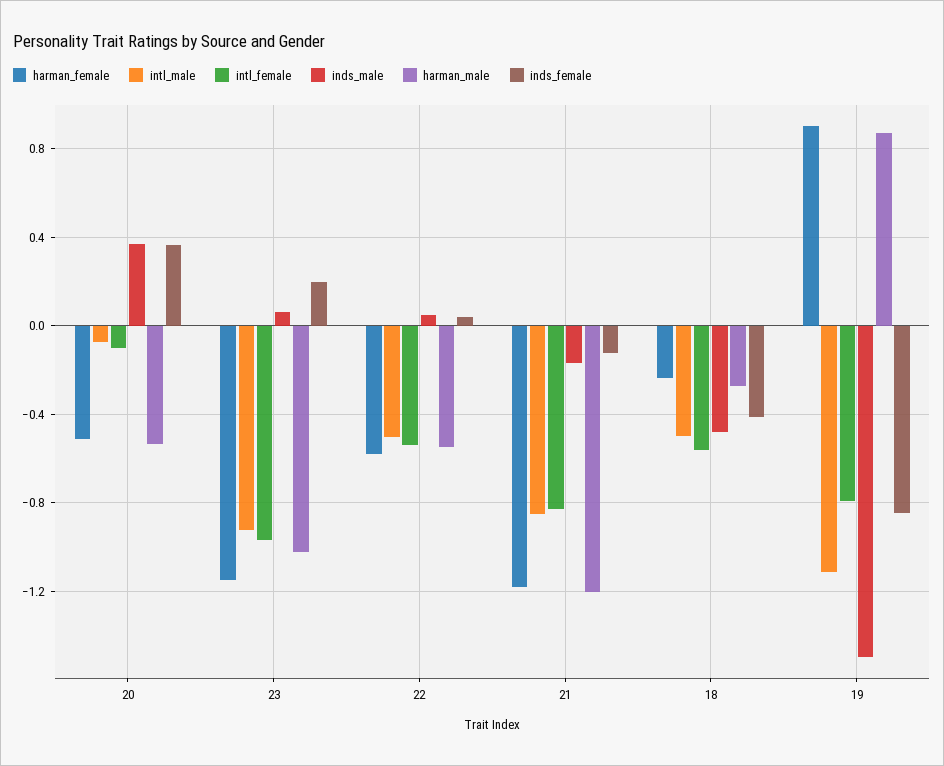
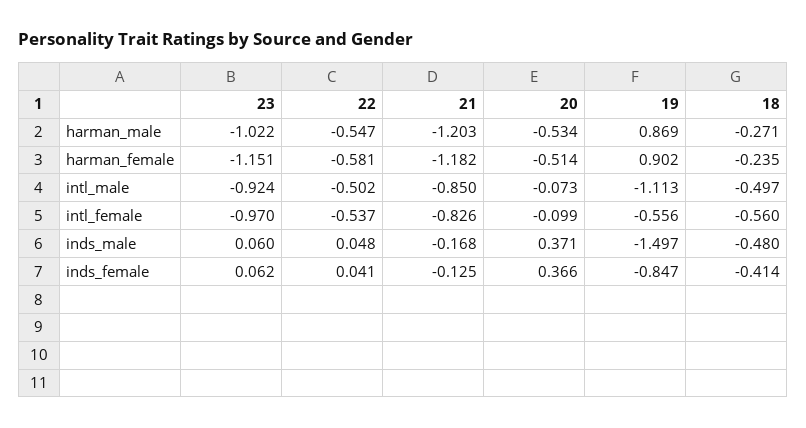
  {
    "harman_female": {
      "20": -0.514,
      "23": -1.151,
      "22": -0.581,
      "21": -1.182,
      "18": -0.235,
      "19": 0.902
    },
    "intl_male": {
      "20": -0.073,
      "23": -0.924,
      "22": -0.502,
      "21": -0.85,
      "18": -0.497,
      "19": -1.113
    },
    "intl_female": {
      "20": -0.099,
      "23": -0.97,
      "22": -0.537,
      "21": -0.826,
      "18": -0.56,
-     "19": -0.8
+     "19": -0.556
    },
    "inds_male": {
      "20": 0.371,
      "23": 0.06,
      "22": 0.048,
      "21": -0.168,
      "18": -0.48,
      "19": -1.497
    },
    "harman_male": {
      "20": -0.534,
      "23": -1.022,
      "22": -0.547,
      "21": -1.203,
      "18": -0.271,
      "19": 0.869
    },
    "inds_female": {
      "20": 0.366,
-     "23": 0.2,
+     "23": 0.062,
      "22": 0.041,
      "21": -0.125,
      "18": -0.414,
      "19": -0.847
    }
  }

